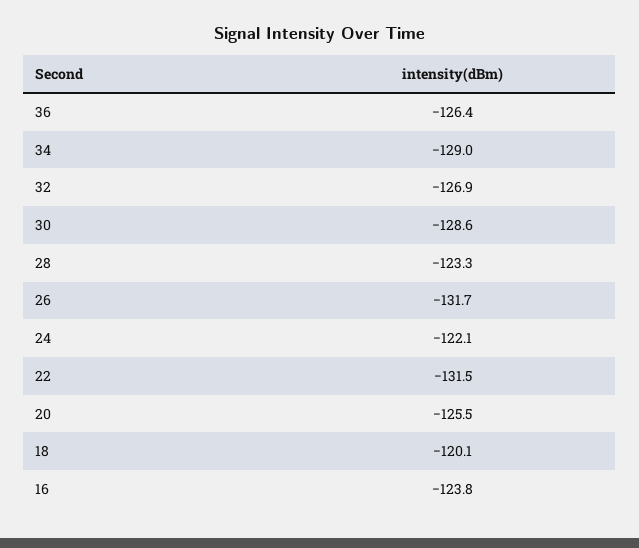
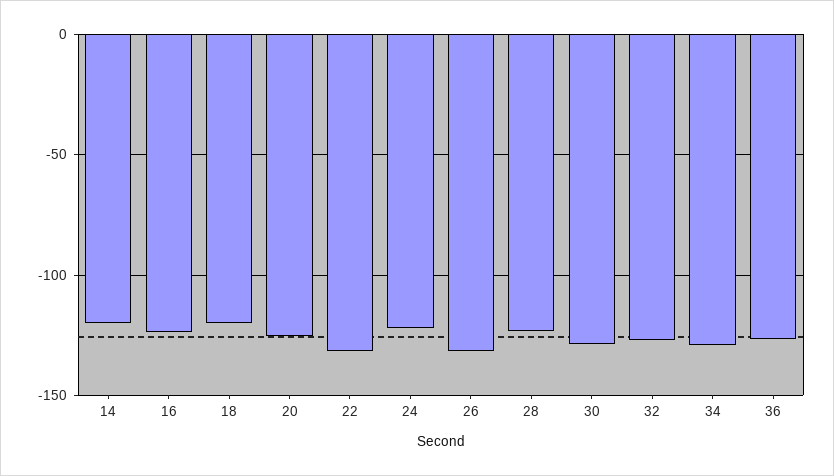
  {
    "36": -126.4,
    "34": -129,
    "32": -126.9,
    "30": -128.6,
    "28": -123.3,
    "26": -131.7,
    "24": -122.1,
    "22": -131.5,
    "20": -125.5,
    "18": -120.1,
-   "16": -123.8
+   "16": -123.8,
+   "14": -120
  }

